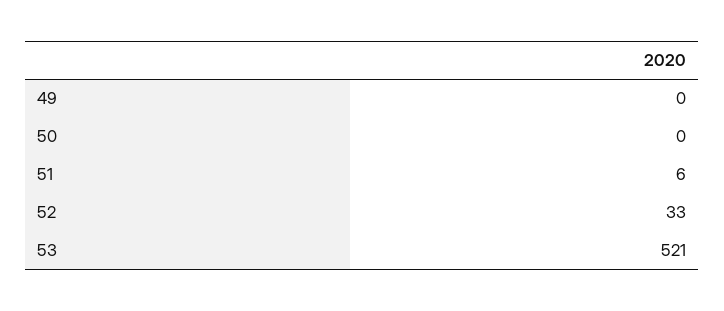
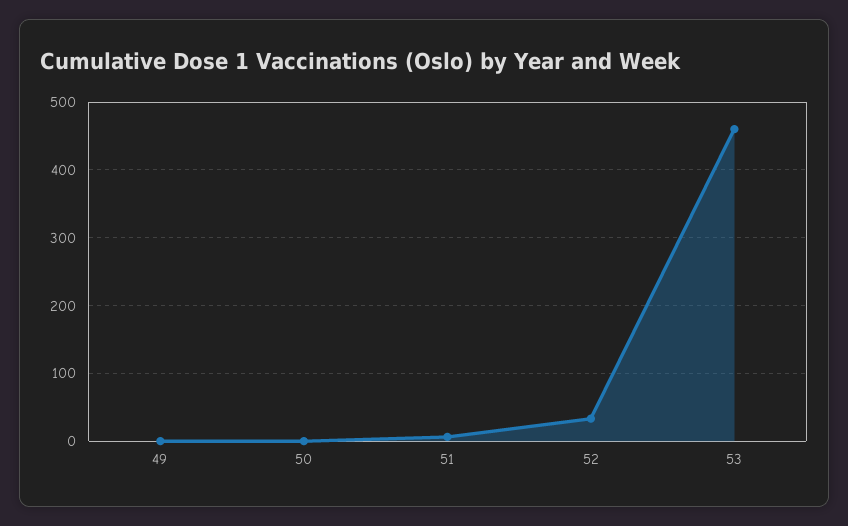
  {
    "49": 0,
    "50": 0,
    "51": 6,
    "52": 33,
-   "53": 521
+   "53": 460
  }

